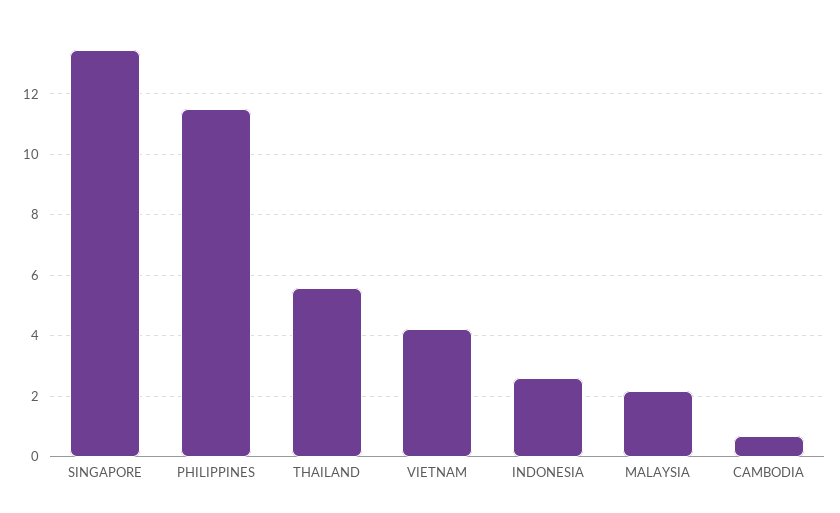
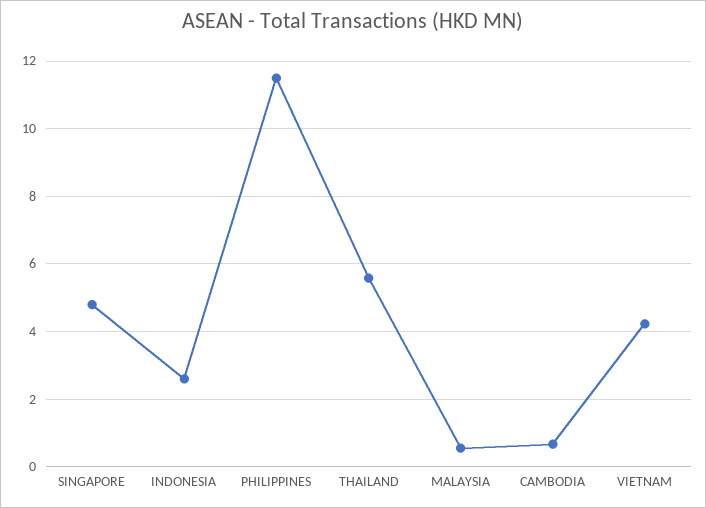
  {
-   "SINGAPORE": 13.4,
+   "SINGAPORE": 4.8,
    "PHILIPPINES": 11.6,
    "THAILAND": 5.6,
    "VIETNAM": 4.2,
    "INDONESIA": 2.6,
-   "MALAYSIA": 2.2,
+   "MALAYSIA": 0.6,
    "CAMBODIA": 0.6
  }

